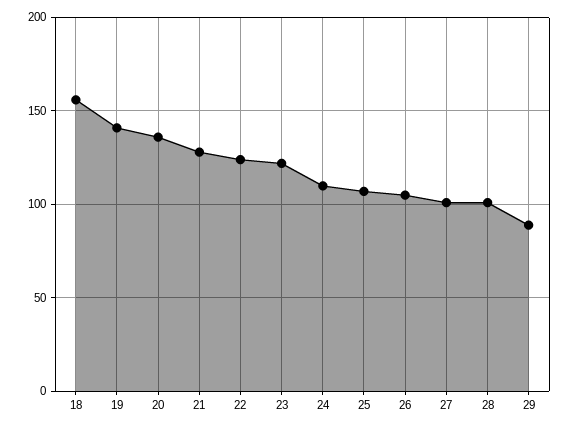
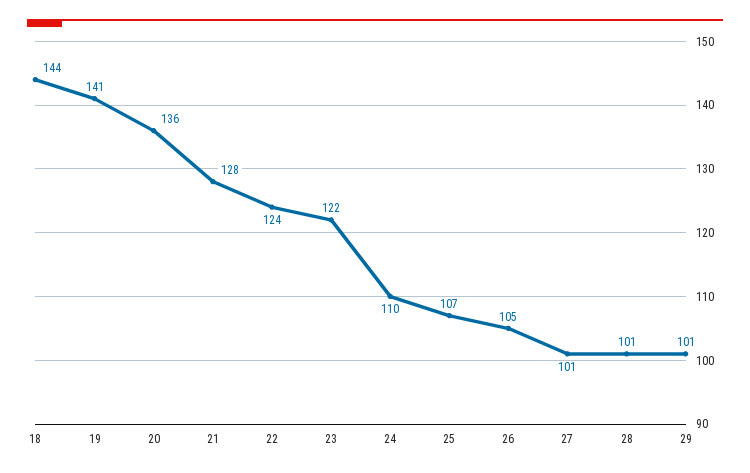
  {
-   "18": 155,
+   "18": 144,
    "19": 141,
    "20": 136,
    "21": 128,
    "22": 124,
    "23": 122,
    "24": 110,
    "25": 107,
    "26": 105,
    "27": 101,
    "28": 101,
-   "29": 90
+   "29": 101
  }

